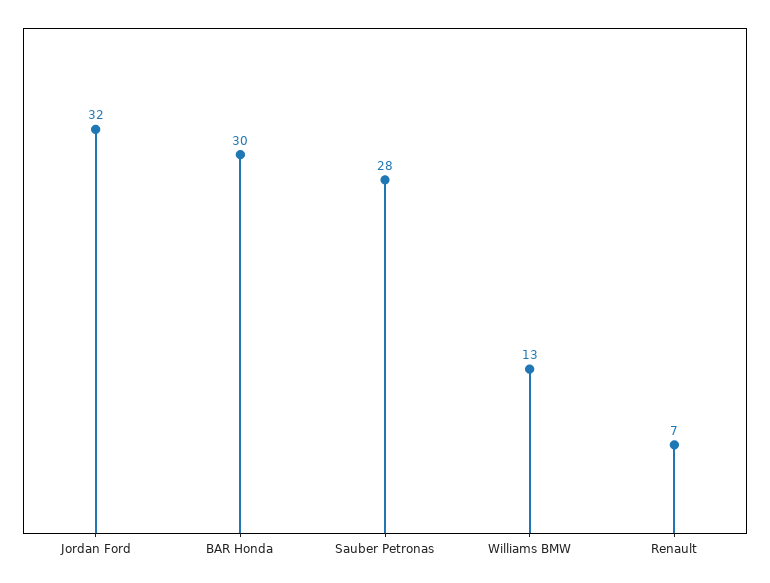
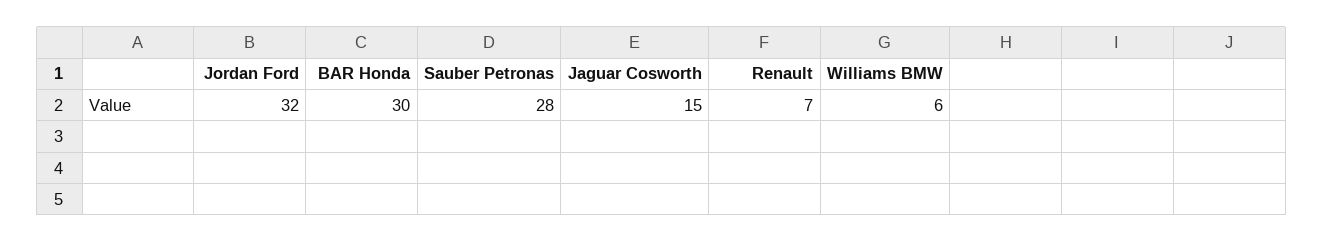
  {
    "Jordan Ford": 32,
    "BAR Honda": 30,
    "Sauber Petronas": 28,
-   "Williams BMW": 13,
+   "Williams BMW": 6,
-   "Renault": 7
+   "Renault": 7,
+   "Jaguar Cosworth": 15
  }

